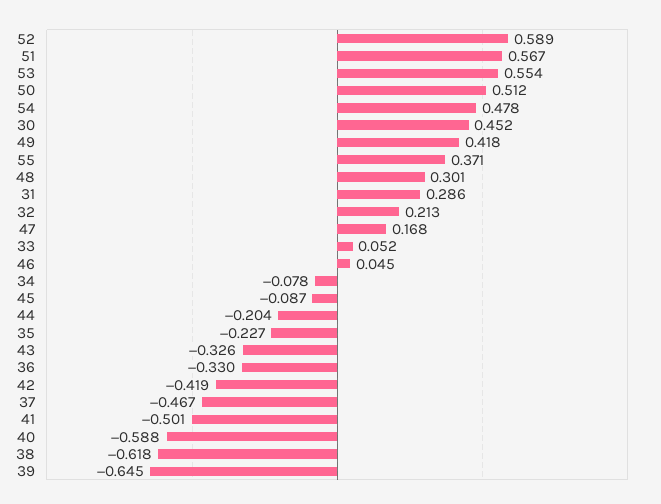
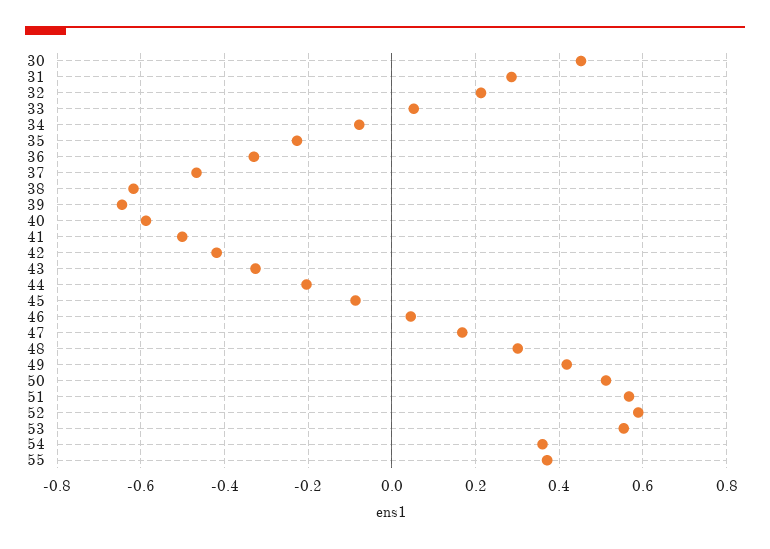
  {
    "52": 0.589,
    "51": 0.567,
    "53": 0.554,
    "50": 0.512,
-   "54": 0.478,
+   "54": 0.36,
    "30": 0.452,
    "49": 0.418,
    "55": 0.371,
    "48": 0.301,
    "31": 0.286,
    "32": 0.213,
    "47": 0.168,
    "33": 0.052,
    "46": 0.045,
    "34": -0.078,
    "45": -0.087,
    "44": -0.204,
    "35": -0.227,
    "43": -0.326,
    "36": -0.33,
    "42": -0.419,
    "37": -0.467,
    "41": -0.501,
    "40": -0.588,
    "38": -0.618,
    "39": -0.645
  }

